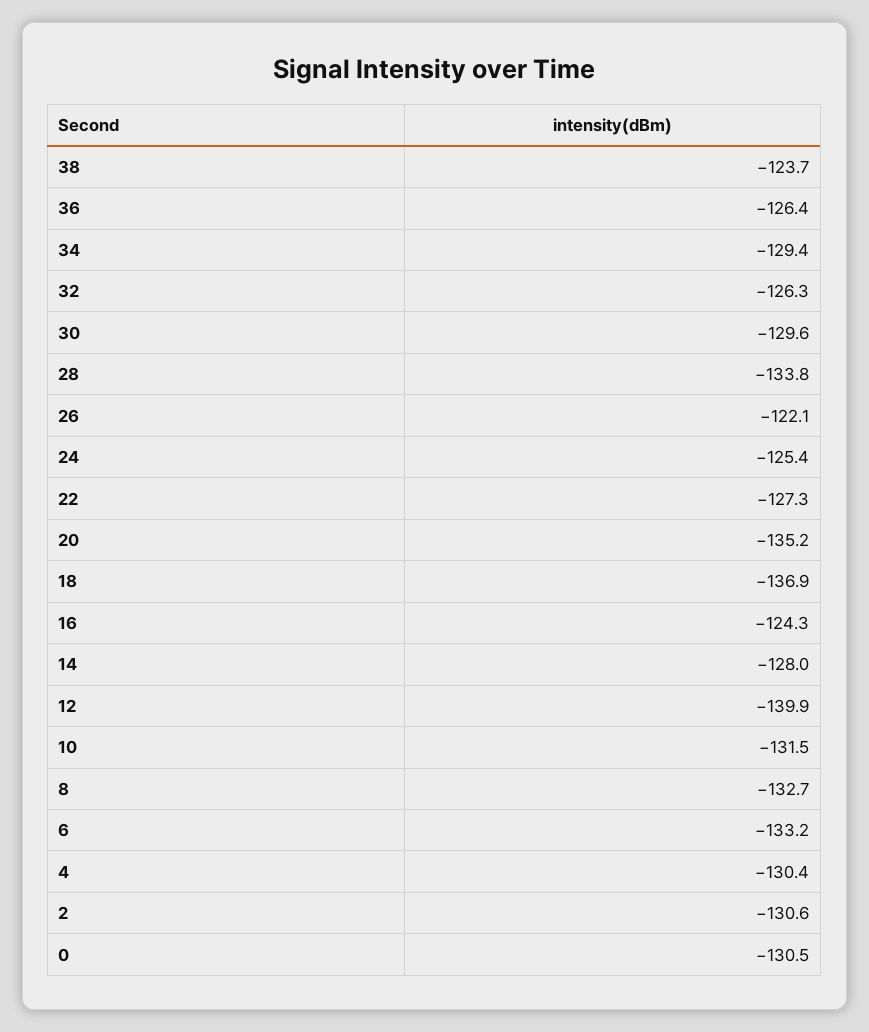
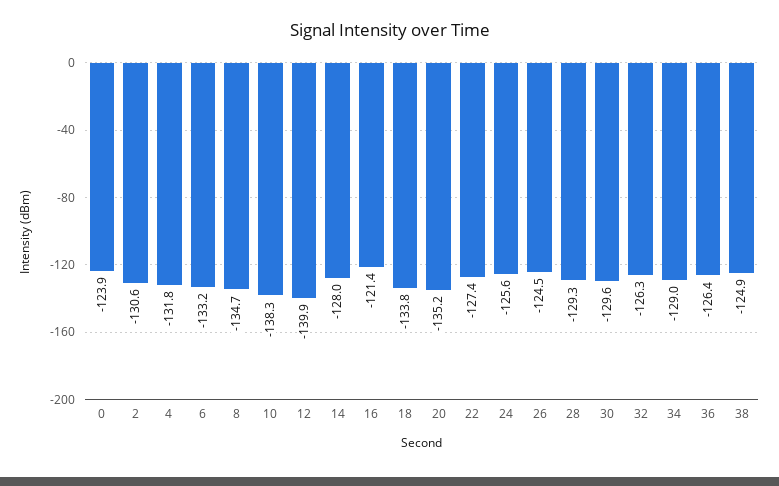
  {
-   "38": -123.7,
+   "38": -124.9,
    "36": -126.4,
-   "34": -129.4,
+   "34": -129,
    "32": -126.3,
    "30": -129.6,
-   "28": -133.8,
+   "28": -129.3,
-   "26": -122.1,
+   "26": -124.5,
-   "24": -125.4,
+   "24": -125.6,
-   "22": -127.3,
+   "22": -127.4,
    "20": -135.2,
-   "18": -136.9,
+   "18": -133.8,
-   "16": -124.3,
+   "16": -121.4,
    "14": -128,
    "12": -139.9,
-   "10": -131.5,
+   "10": -138.3,
-   "8": -132.7,
+   "8": -134.7,
    "6": -133.2,
-   "4": -130.4,
+   "4": -131.8,
    "2": -130.6,
-   "0": -130.5
+   "0": -123.9
  }

